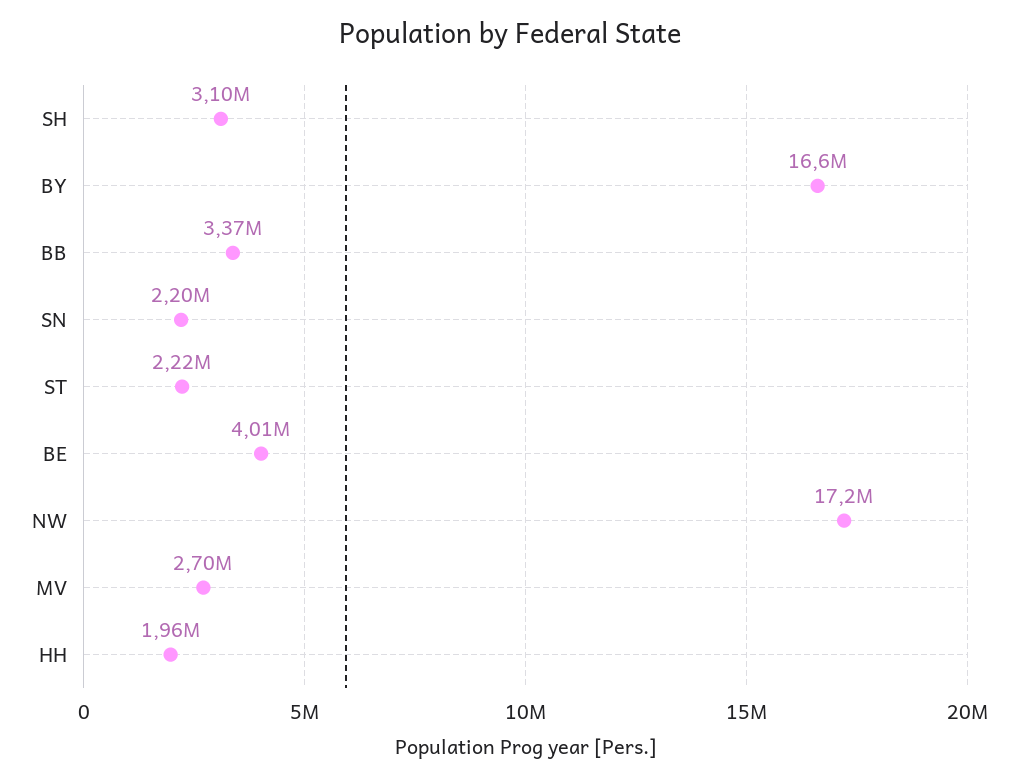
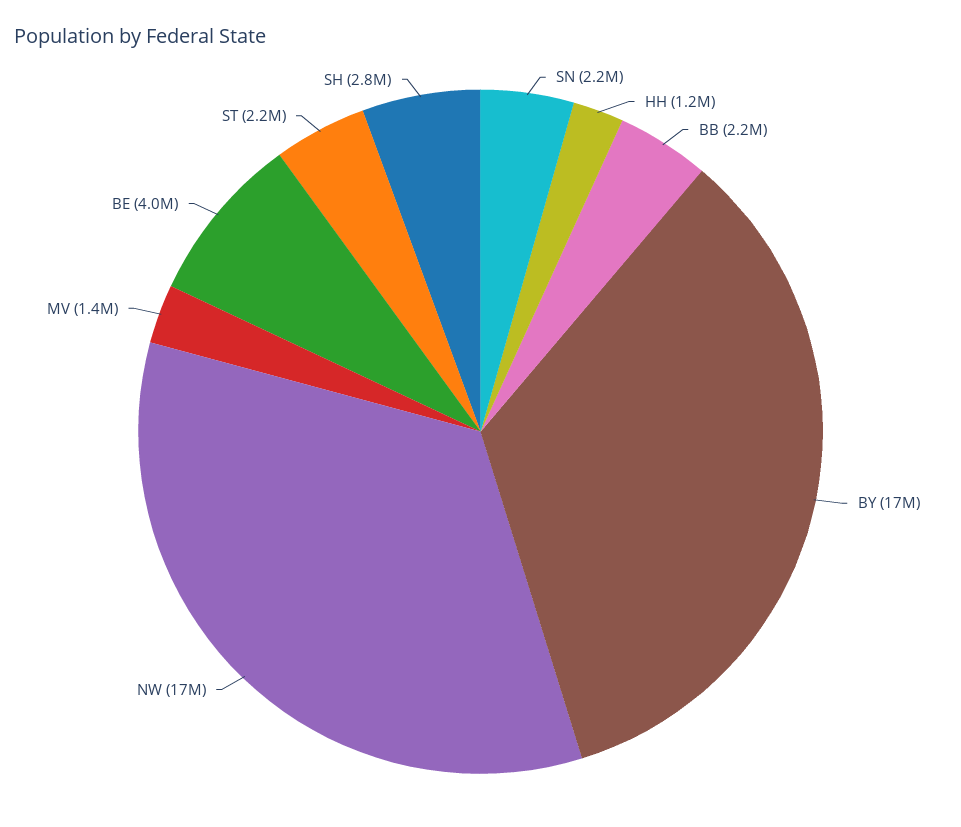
  {
-   "SH": 3100000,
+   "SH": 2800000,
    "BY": 16600000,
-   "BB": 3370000,
+   "BB": 2200000,
    "SN": 2200000,
    "ST": 2220000,
    "BE": 4010000,
    "NW": 17200000,
-   "MV": 2700000,
+   "MV": 1400000,
-   "HH": 1960000
+   "HH": 1200000
  }

